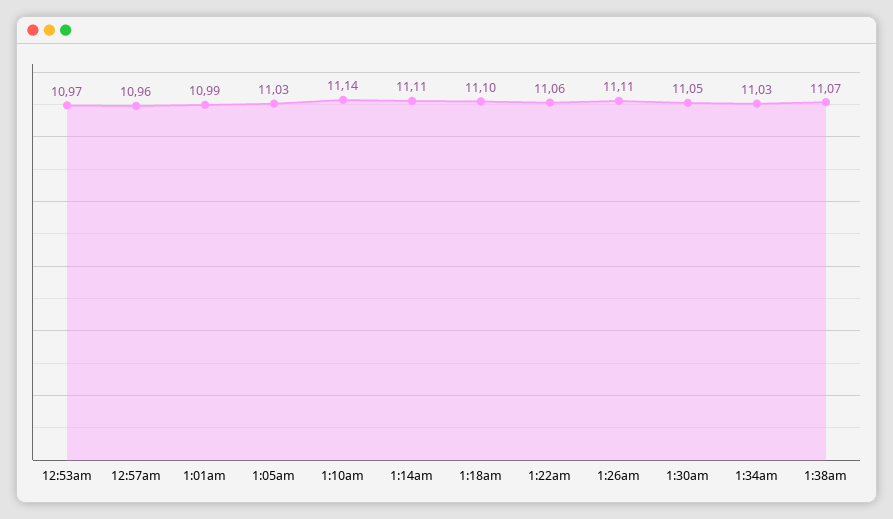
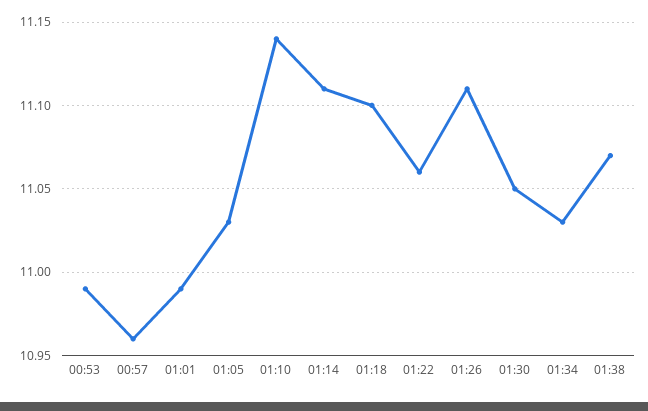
  {
-   "12:53am": 10.97,
+   "12:53am": 10.99,
    "12:57am": 10.96,
    "1:01am": 10.99,
    "1:05am": 11.03,
    "1:10am": 11.14,
    "1:14am": 11.11,
    "1:18am": 11.1,
    "1:22am": 11.06,
    "1:26am": 11.11,
    "1:30am": 11.05,
    "1:34am": 11.03,
    "1:38am": 11.07
  }

